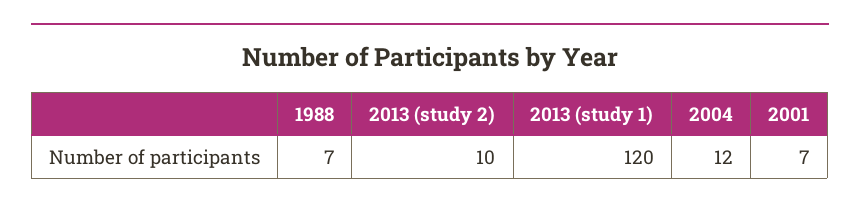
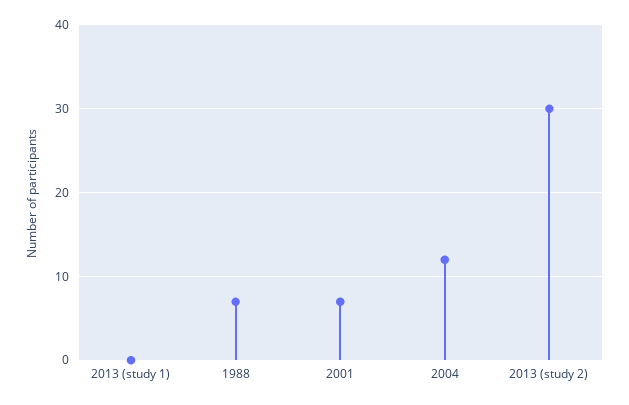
  {
    "1988": 7,
-   "2013 (study 2)": 10,
+   "2013 (study 2)": 30,
-   "2013 (study 1)": 120,
+   "2013 (study 1)": 0,
    "2004": 12,
    "2001": 7
  }

